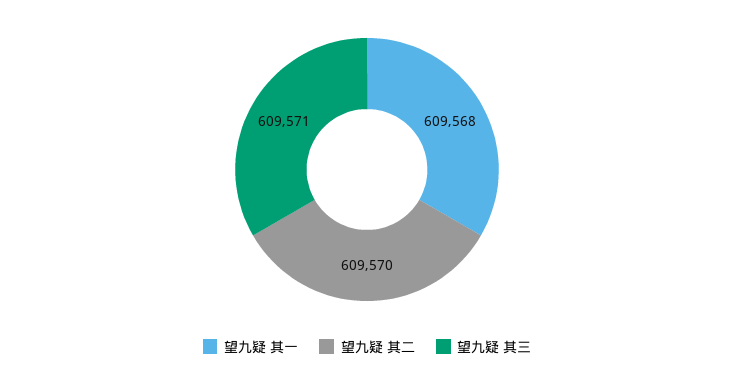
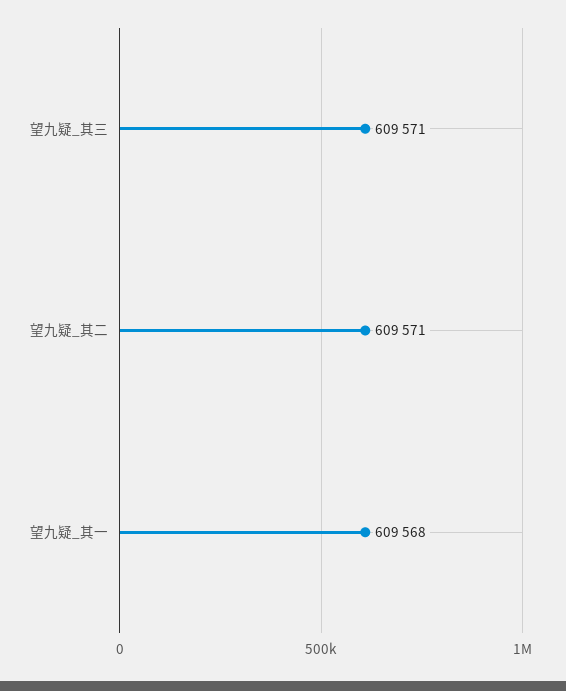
  {
    "望九疑 其一": 609568,
-   "望九疑 其二": 609570,
+   "望九疑 其二": 609571,
    "望九疑 其三": 609571
  }

